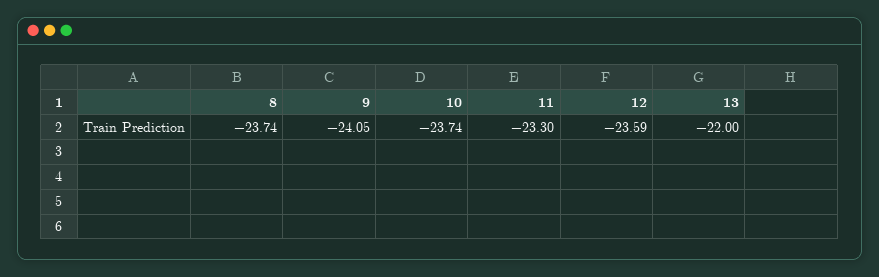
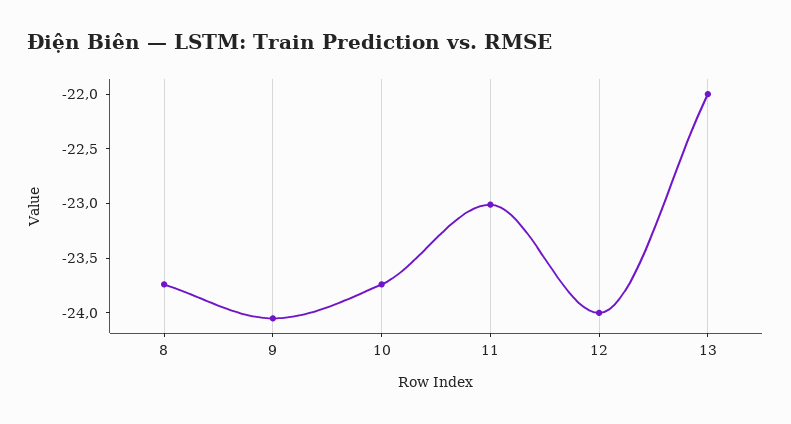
  {
    "8": -23.74,
    "9": -24.05,
    "10": -23.74,
-   "11": -23.3,
+   "11": -23,
-   "12": -23.59,
+   "12": -24,
    "13": -22
  }

